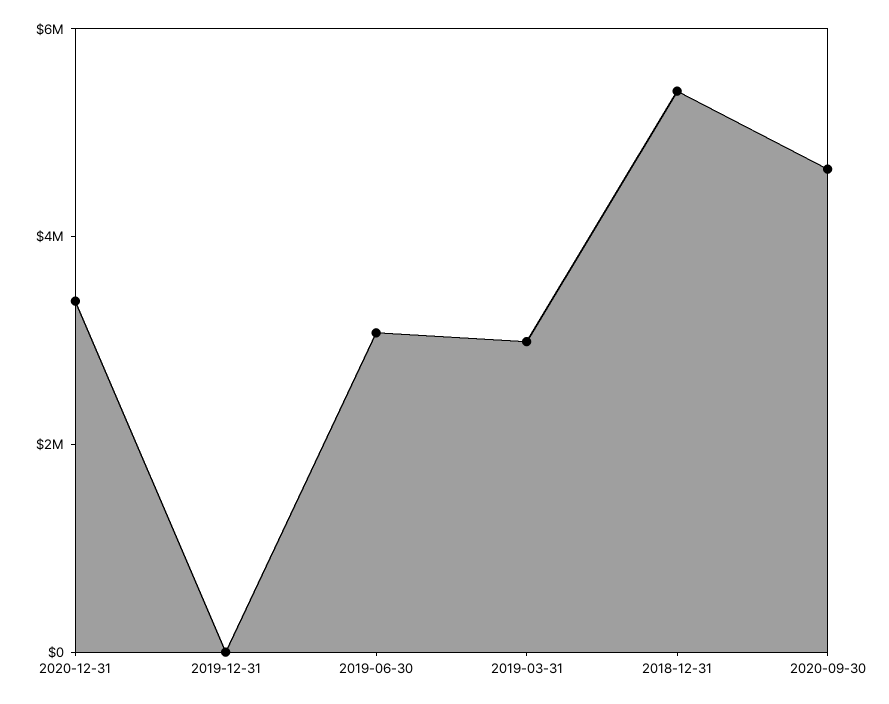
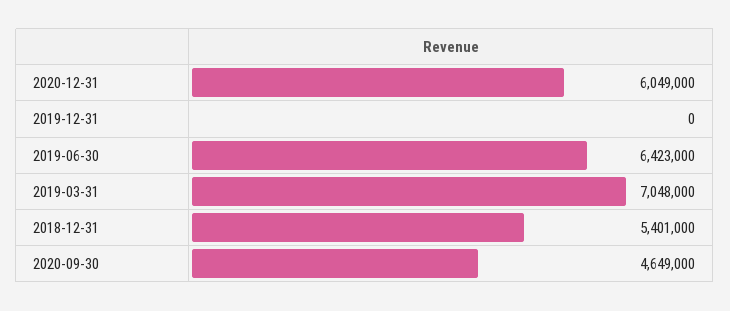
  {
-   "2020-12-31": 3500000,
+   "2020-12-31": 6049000,
    "2019-12-31": 0,
-   "2019-06-30": 3000000,
+   "2019-06-30": 6423000,
-   "2019-03-31": 3000000,
+   "2019-03-31": 7048000,
    "2018-12-31": 5401000,
    "2020-09-30": 4649000
  }

